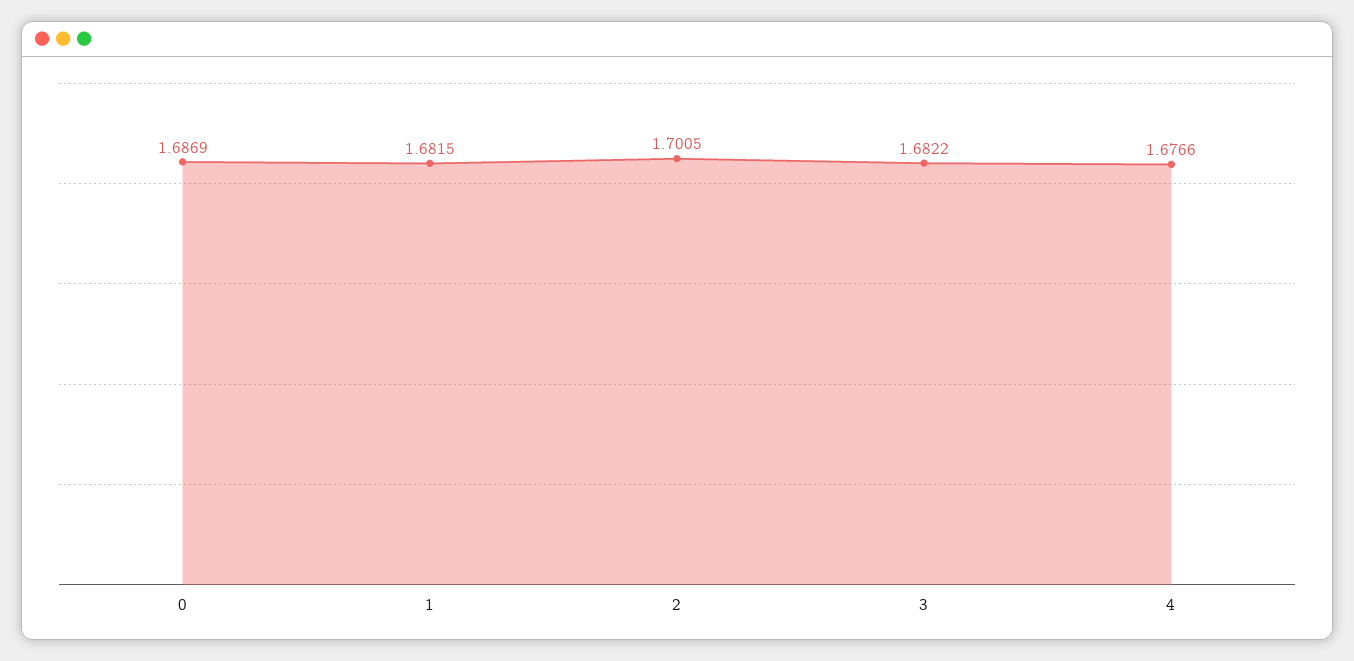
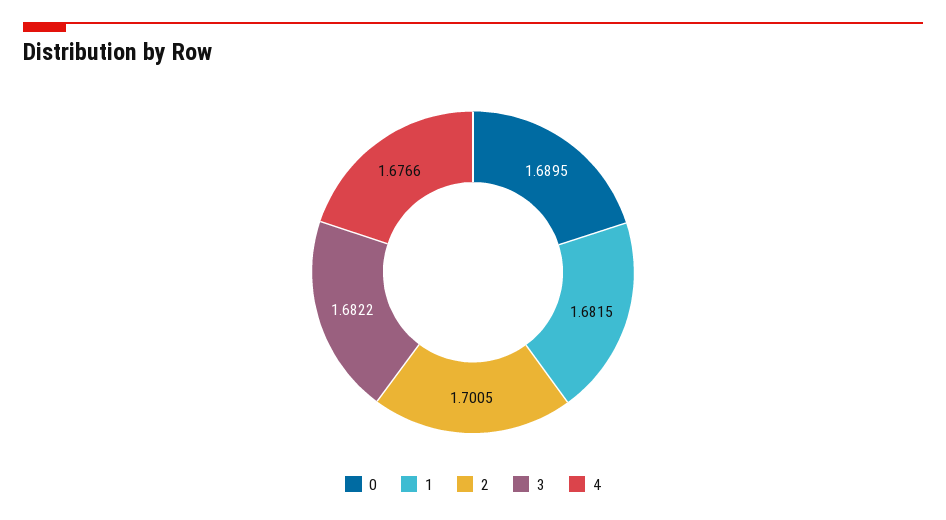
  {
-   "0": 1.6869,
+   "0": 1.6895,
    "1": 1.6815,
    "2": 1.7005,
    "3": 1.6822,
    "4": 1.6766
  }

